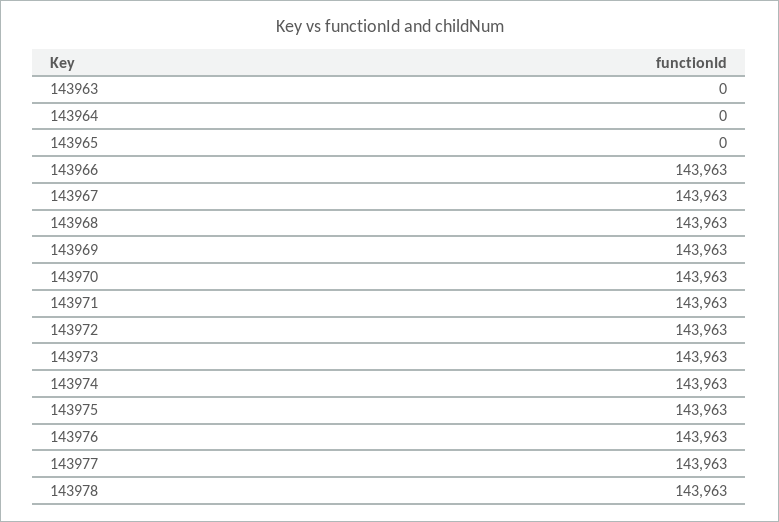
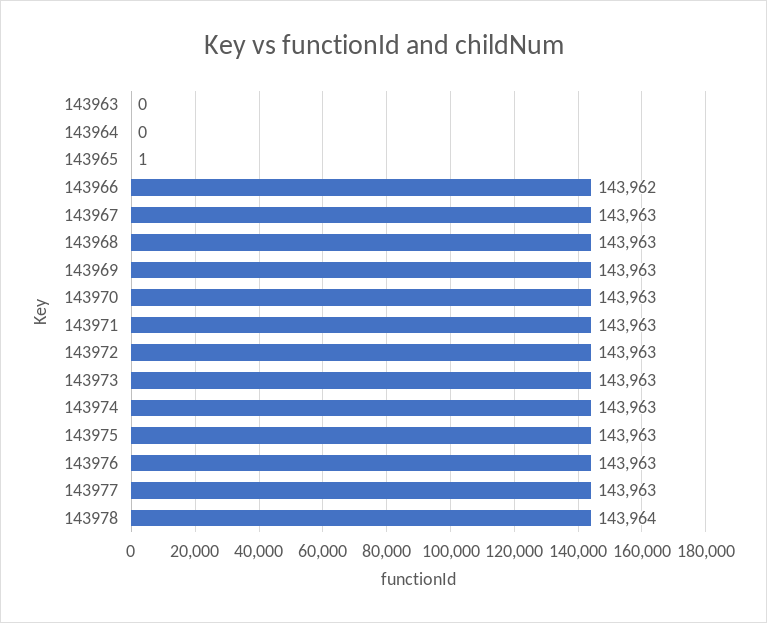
  {
    "143963": 0,
    "143964": 0,
-   "143965": 0,
+   "143965": 1,
-   "143966": 143963,
+   "143966": 143962,
    "143967": 143963,
    "143968": 143963,
    "143969": 143963,
    "143970": 143963,
    "143971": 143963,
    "143972": 143963,
    "143973": 143963,
    "143974": 143963,
    "143975": 143963,
    "143976": 143963,
    "143977": 143963,
-   "143978": 143963
+   "143978": 143964
  }

